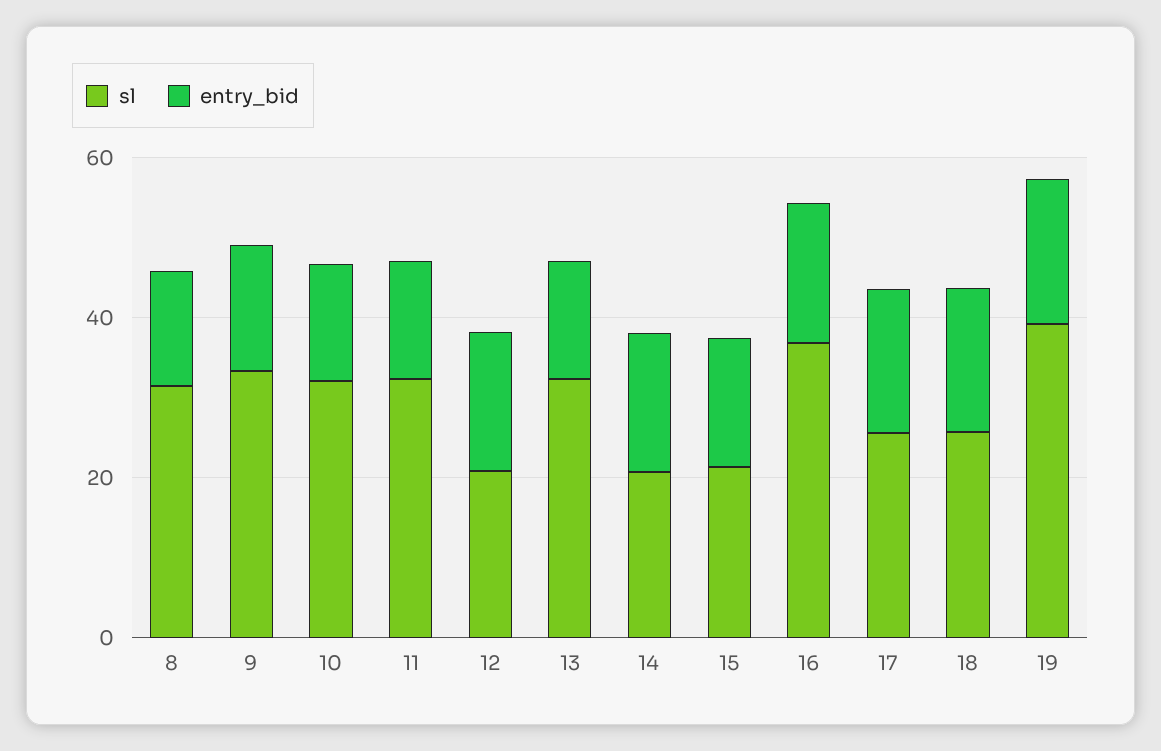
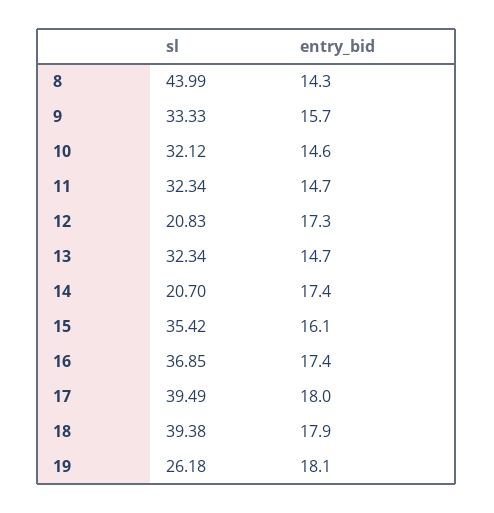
  {
    "sl": {
-     "8": 30,
+     "8": 43.99,
      "9": 33.33,
      "10": 32.12,
      "11": 32.34,
      "12": 20.83,
      "13": 32.34,
      "14": 20.7,
-     "15": 20,
+     "15": 35.42,
      "16": 36.85,
-     "17": 25,
+     "17": 39.49,
-     "18": 25,
+     "18": 39.38,
-     "19": 40
+     "19": 26.18
    },
    "entry_bid": {
      "8": 14.3,
      "9": 15.7,
      "10": 14.6,
      "11": 14.7,
      "12": 17.3,
      "13": 14.7,
      "14": 17.4,
      "15": 16.1,
      "16": 17.4,
      "17": 18,
      "18": 17.9,
      "19": 18.1
    }
  }

